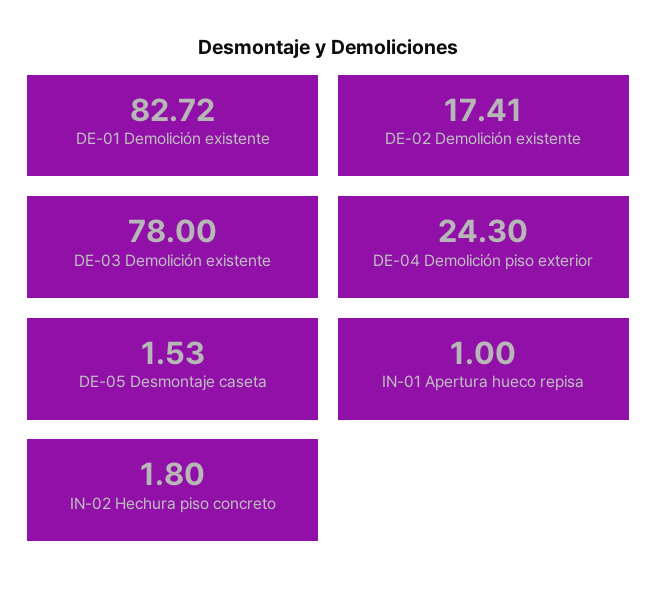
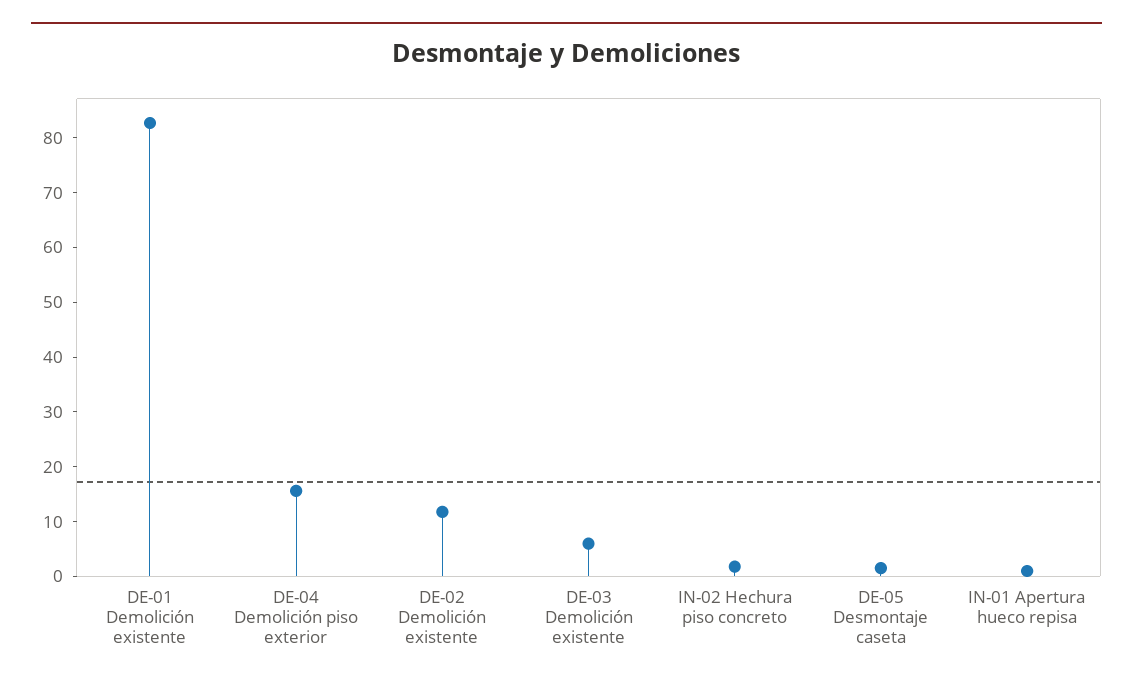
  {
    "DE-01 Demolición existente": 82.72,
-   "DE-02 Demolición existente": 17.41,
+   "DE-02 Demolición existente": 12,
-   "DE-03 Demolición existente": 78,
+   "DE-03 Demolición existente": 6,
-   "DE-04 Demolición piso exterior": 24.3,
+   "DE-04 Demolición piso exterior": 16,
    "DE-05 Desmontaje caseta": 1.53,
    "IN-01 Apertura hueco repisa": 1,
    "IN-02 Hechura piso concreto": 1.8
  }

